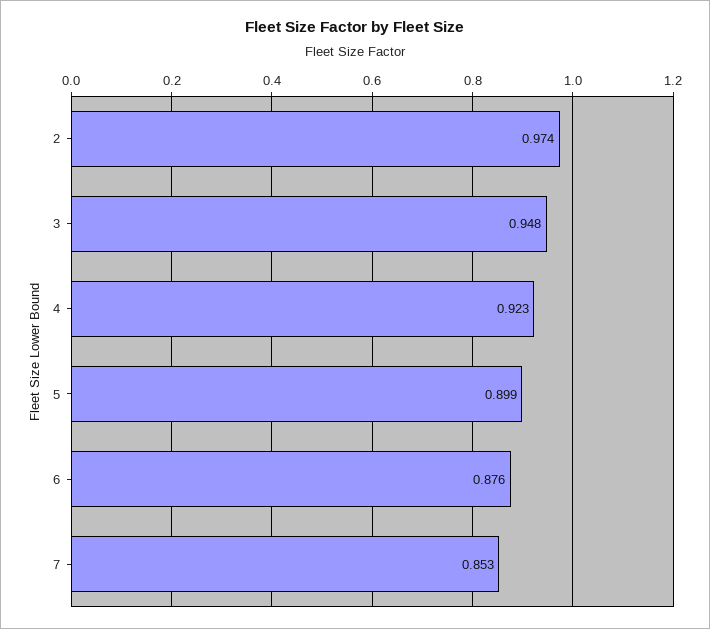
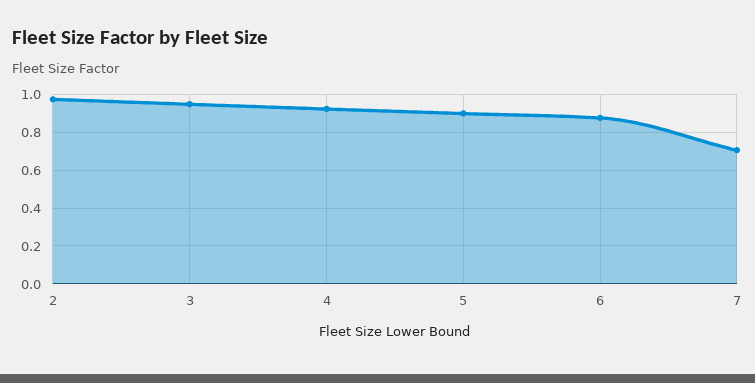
  {
    "2": 0.974,
    "3": 0.948,
    "4": 0.923,
    "5": 0.899,
    "6": 0.876,
-   "7": 0.853
+   "7": 0.7
  }

